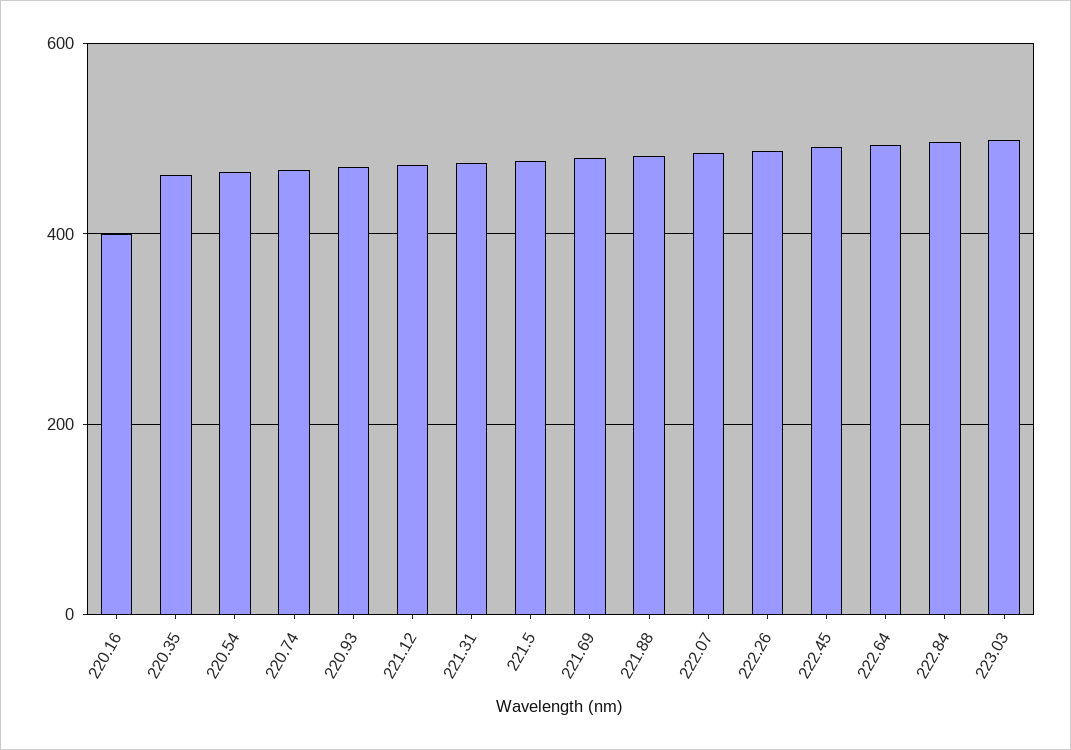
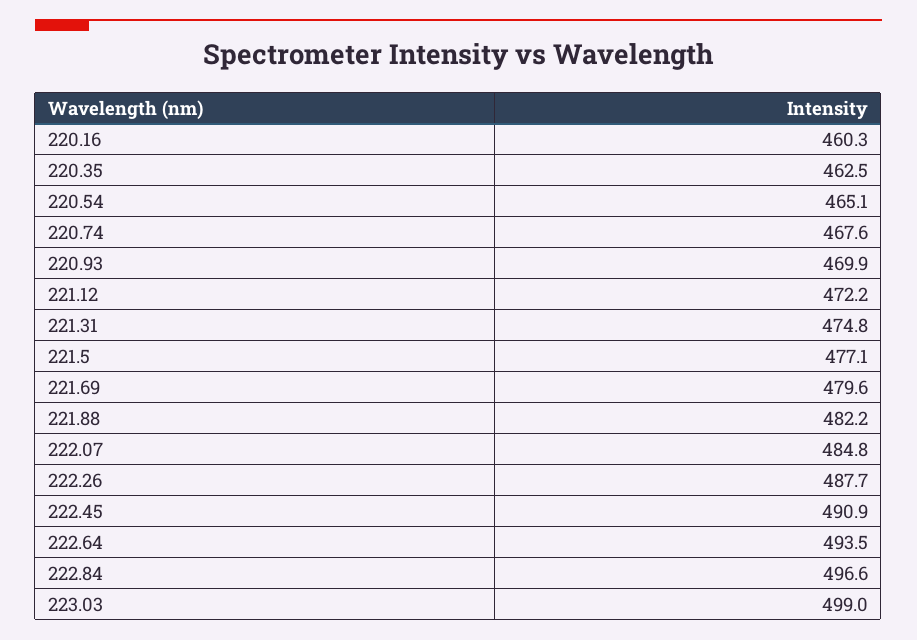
  {
-   "220.16": 400,
+   "220.16": 460.3,
    "220.35": 462.5,
    "220.54": 465.1,
    "220.74": 467.6,
    "220.93": 469.9,
    "221.12": 472.2,
    "221.31": 474.8,
    "221.5": 477.1,
    "221.69": 479.6,
    "221.88": 482.2,
    "222.07": 484.8,
    "222.26": 487.7,
    "222.45": 490.9,
    "222.64": 493.5,
    "222.84": 496.6,
    "223.03": 499
  }

